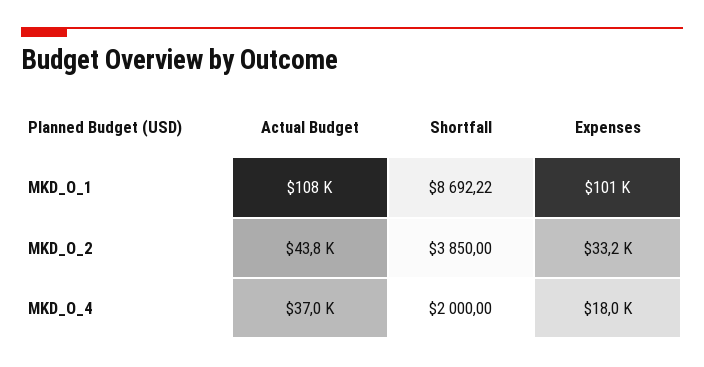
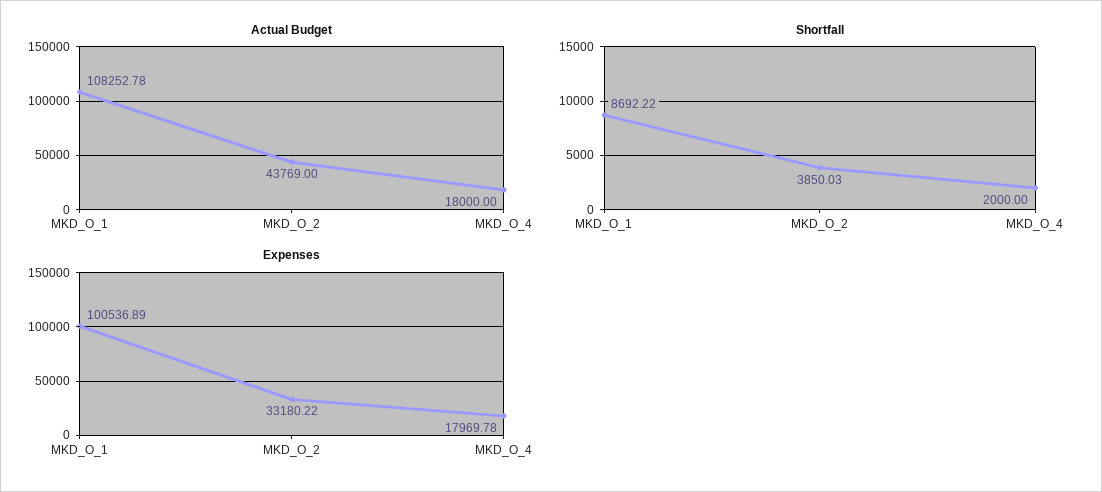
  {
    "Actual Budget": {
      "MKD_O_1": 108252.78,
      "MKD_O_2": 43769,
-     "MKD_O_4": 37000
+     "MKD_O_4": 18000
    },
    "Shortfall": {
      "MKD_O_1": 8692.22,
-     "MKD_O_2": 3850,
+     "MKD_O_2": 3850.03,
      "MKD_O_4": 2000
    },
    "Expenses": {
      "MKD_O_1": 100536.89,
      "MKD_O_2": 33180.22,
      "MKD_O_4": 17969.78
    }
  }

